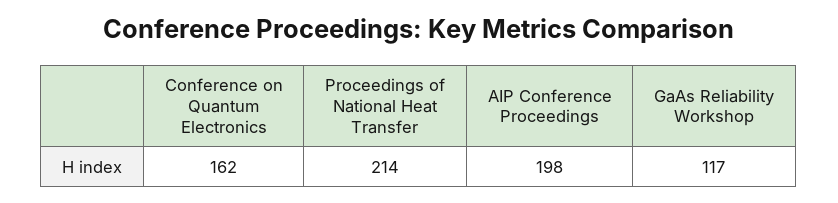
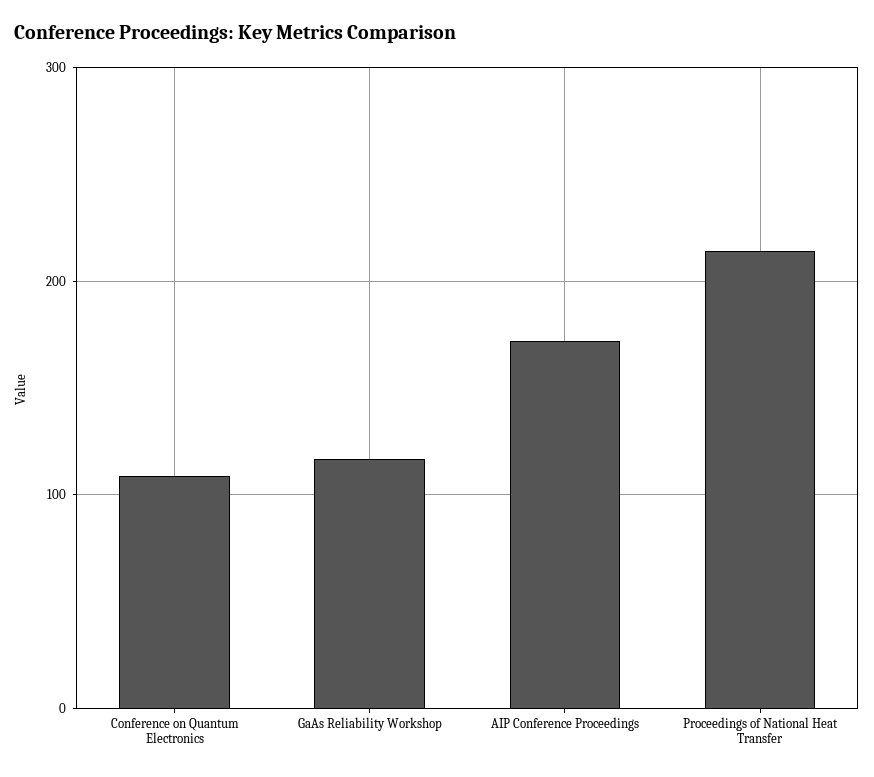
  {
-   "Conference on Quantum Electronics": 162,
+   "Conference on Quantum Electronics": 110,
    "Proceedings of National Heat Transfer": 214,
-   "AIP Conference Proceedings": 198,
+   "AIP Conference Proceedings": 170,
    "GaAs Reliability Workshop": 117
  }

